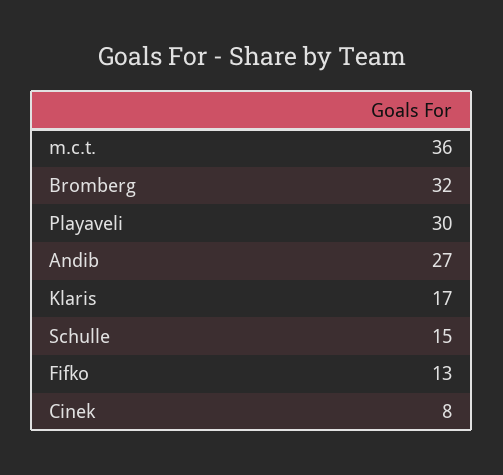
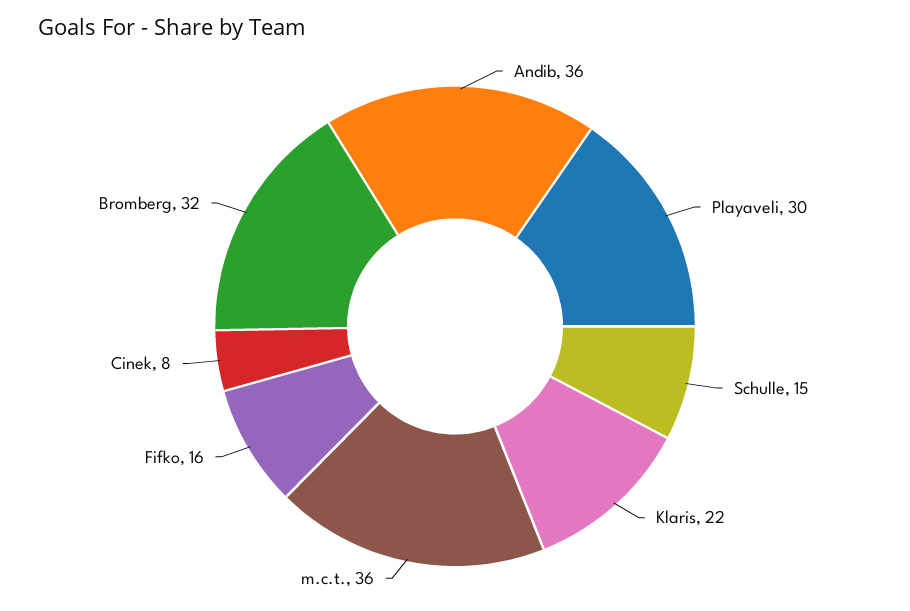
  {
    "m.c.t.": 36,
    "Bromberg": 32,
    "Playaveli": 30,
-   "Andib": 27,
+   "Andib": 36,
-   "Klaris": 17,
+   "Klaris": 22,
    "Schulle": 15,
-   "Fifko": 13,
+   "Fifko": 16,
    "Cinek": 8
  }

